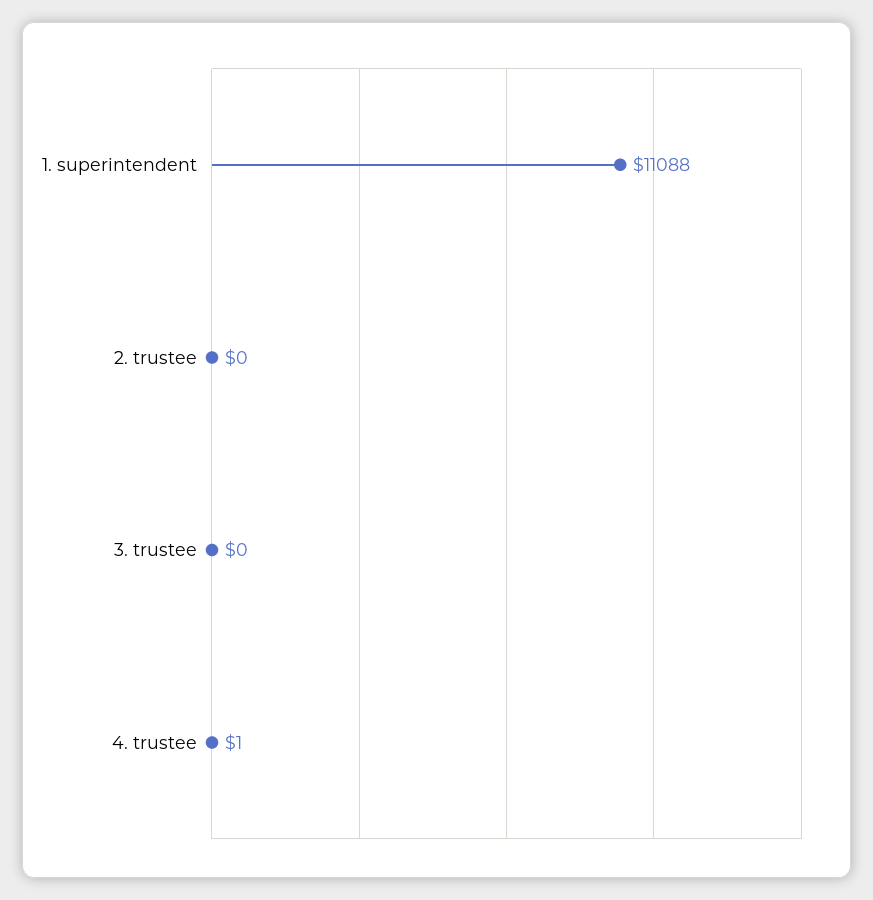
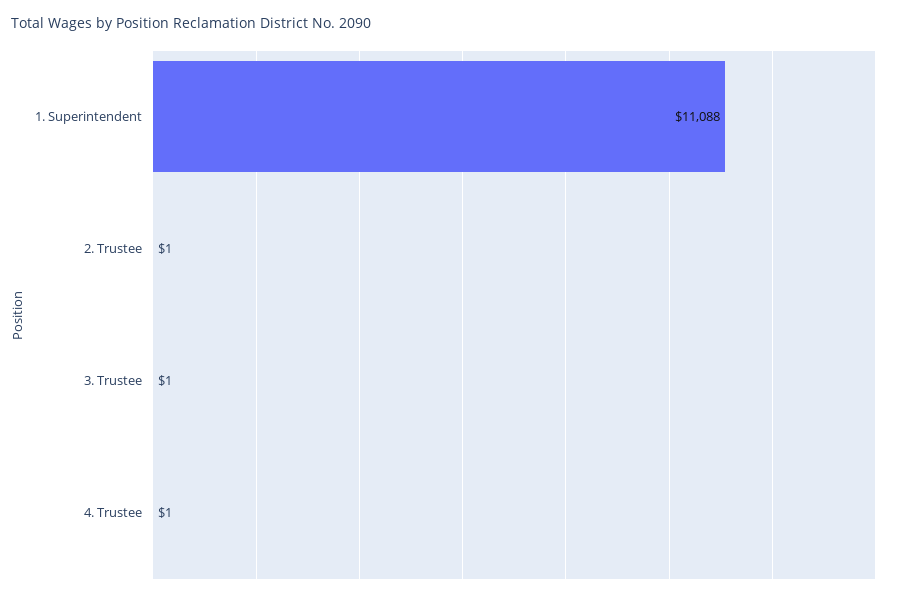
  {
    "1. superintendent": 11088,
-   "2. trustee": 0,
+   "2. trustee": 1,
-   "3. trustee": 0,
+   "3. trustee": 1,
    "4. trustee": 1
  }

